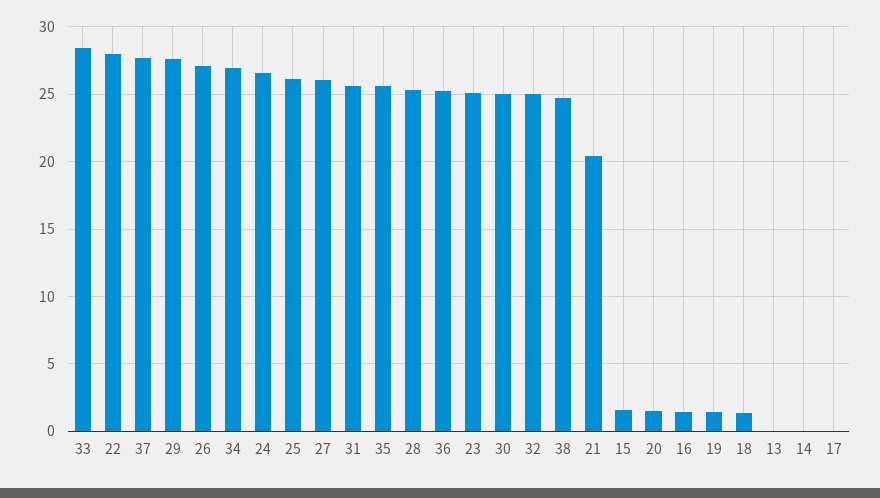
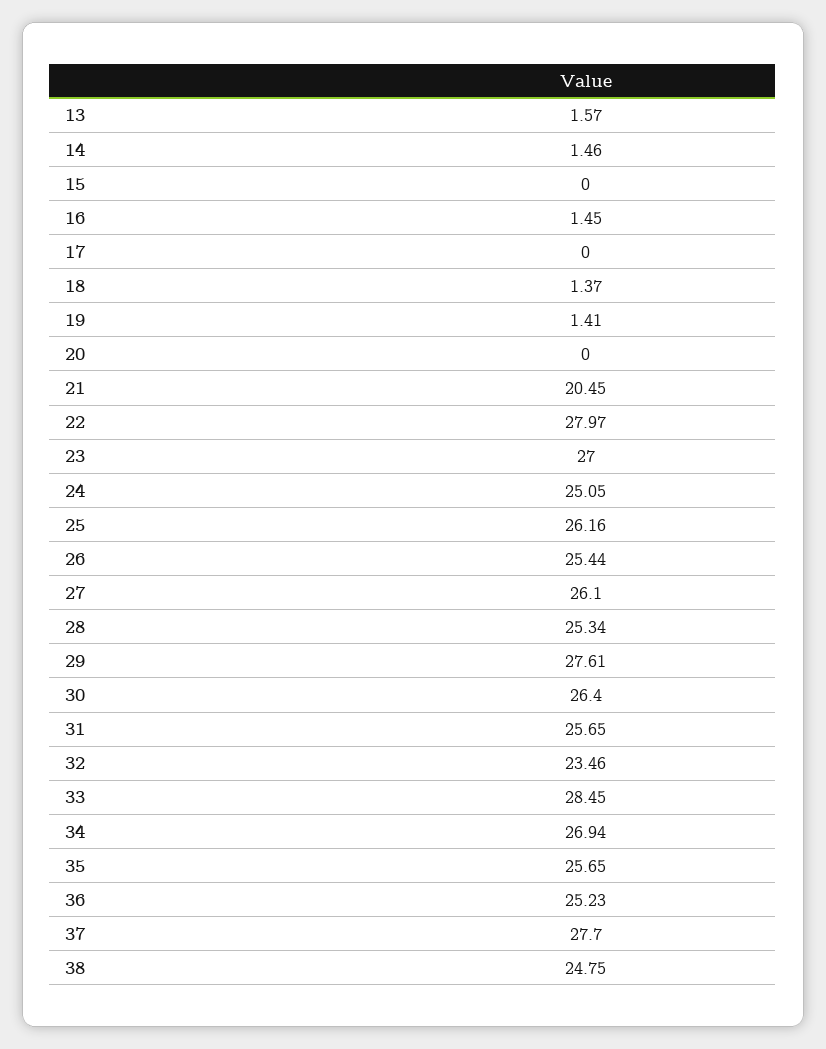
  {
    "33": 28.45,
    "22": 27.97,
    "37": 27.7,
    "29": 27.61,
-   "26": 27,
+   "26": 25.44,
    "34": 26.94,
-   "24": 26.5,
+   "24": 25.05,
    "25": 26.16,
    "27": 26.1,
    "31": 25.65,
    "35": 25.65,
    "28": 25.34,
    "36": 25.23,
-   "23": 25,
+   "23": 27,
-   "30": 25,
+   "30": 26.4,
-   "32": 25,
+   "32": 23.46,
    "38": 24.75,
    "21": 20.45,
-   "15": 1.5,
+   "15": 0,
-   "20": 1.5,
+   "20": 0,
    "16": 1.45,
    "19": 1.41,
    "18": 1.37,
-   "13": 0,
+   "13": 1.57,
-   "14": 0,
+   "14": 1.46,
    "17": 0
  }

